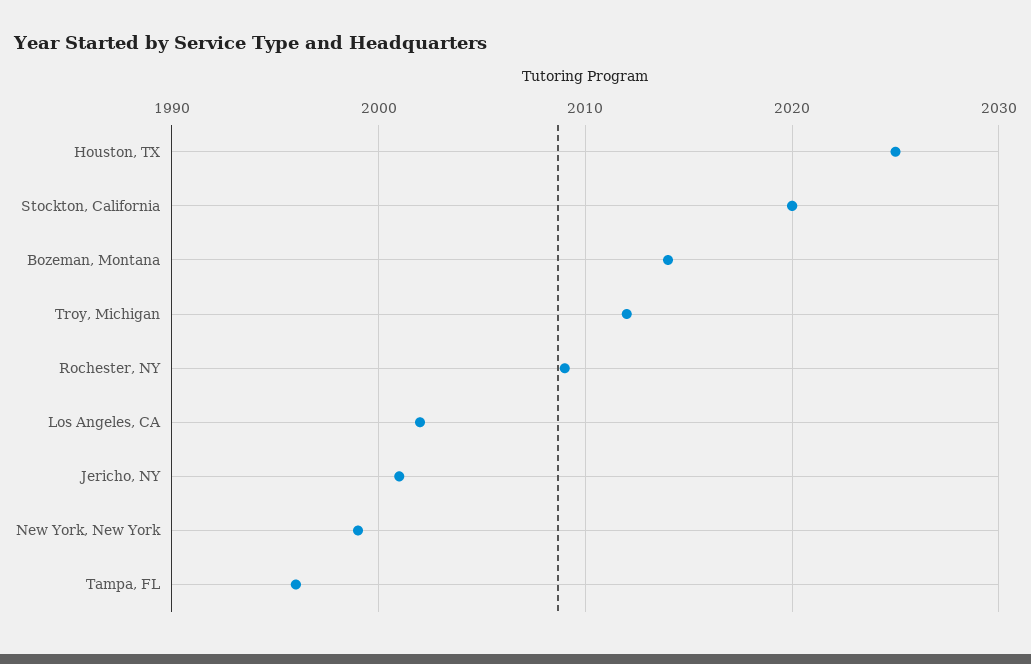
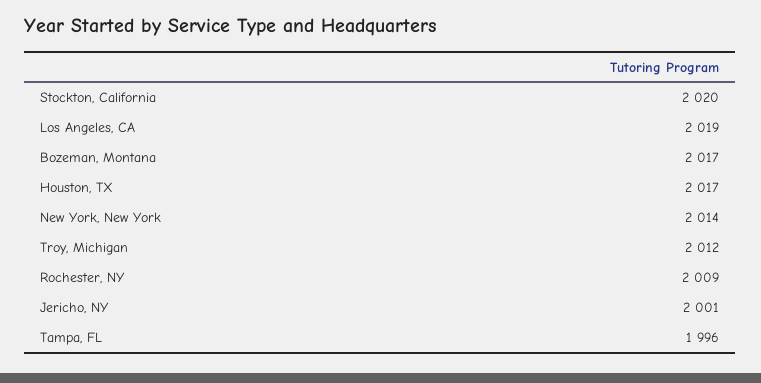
  {
-   "Houston, TX": 2025,
+   "Houston, TX": 2017,
    "Stockton, California": 2020,
-   "Bozeman, Montana": 2014,
+   "Bozeman, Montana": 2017,
    "Troy, Michigan": 2012,
    "Rochester, NY": 2009,
-   "Los Angeles, CA": 2002,
+   "Los Angeles, CA": 2019,
    "Jericho, NY": 2001,
-   "New York, New York": 1999,
+   "New York, New York": 2014,
    "Tampa, FL": 1996
  }

